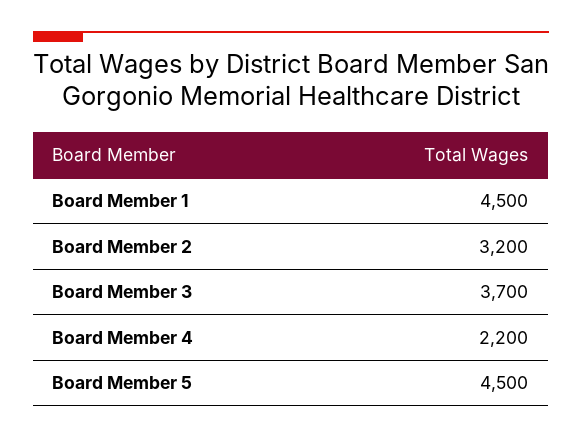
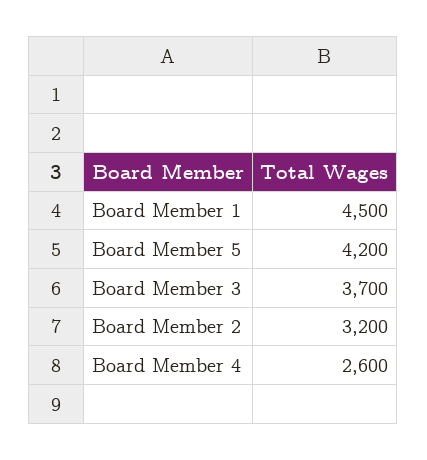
  {
    "Board Member 1": 4500,
    "Board Member 2": 3200,
    "Board Member 3": 3700,
-   "Board Member 4": 2200,
+   "Board Member 4": 2600,
-   "Board Member 5": 4500
+   "Board Member 5": 4200
  }

